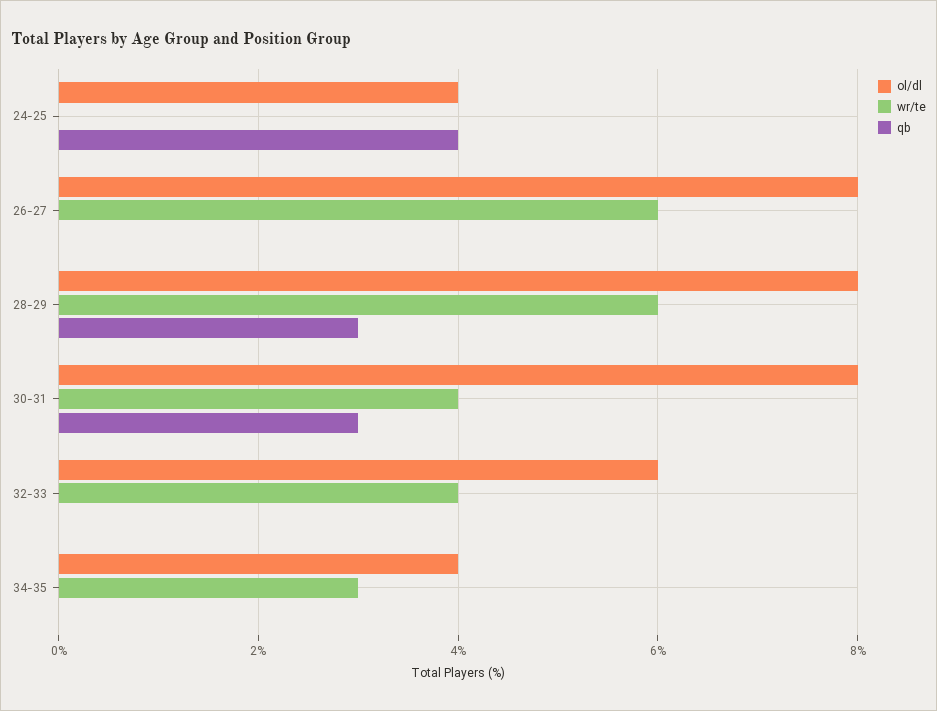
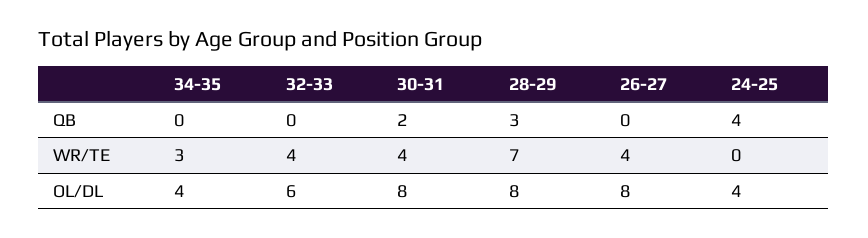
  {
    "ol/dl": {
      "24-25": 4,
      "26-27": 8,
      "28-29": 8,
      "30-31": 8,
      "32-33": 6,
      "34-35": 4
    },
    "wr/te": {
      "24-25": 0,
-     "26-27": 6,
+     "26-27": 4,
-     "28-29": 6,
+     "28-29": 7,
      "30-31": 4,
      "32-33": 4,
      "34-35": 3
    },
    "qb": {
      "24-25": 4,
      "26-27": 0,
      "28-29": 3,
-     "30-31": 3,
+     "30-31": 2,
      "32-33": 0,
      "34-35": 0
    }
  }

